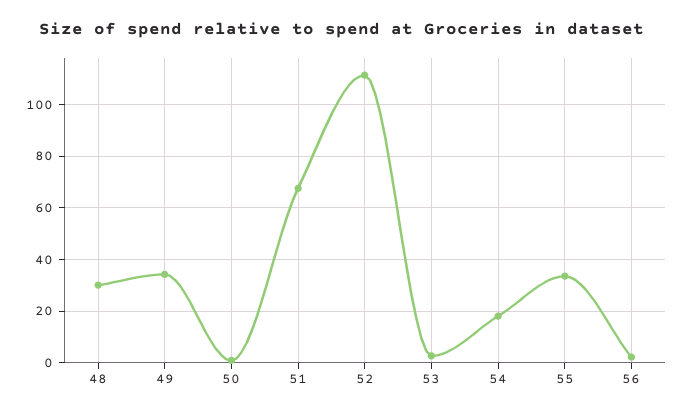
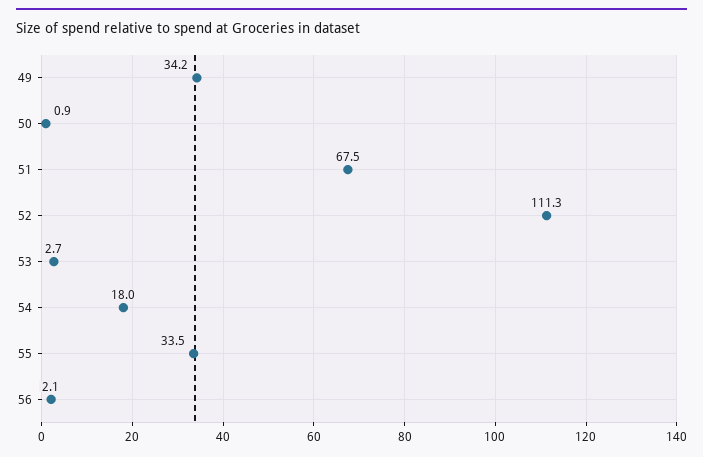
  {
-   "48": 30,
    "49": 34.2,
    "50": 0.9,
    "51": 67.5,
    "52": 111.3,
    "53": 2.7,
    "54": 18,
    "55": 33.5,
    "56": 2.1
  }

